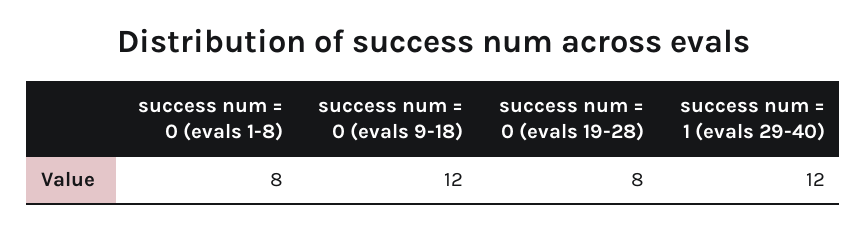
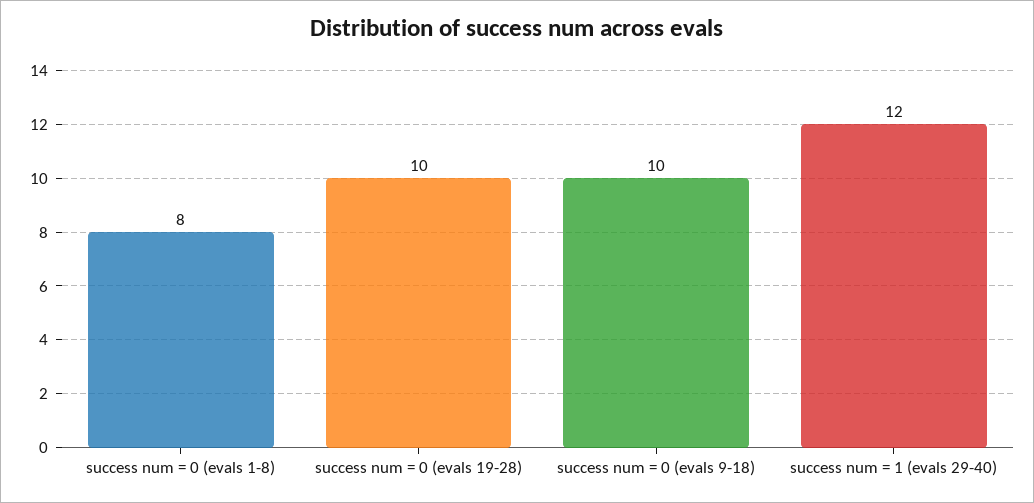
  {
    "success num = 0 (evals 1-8)": 8,
-   "success num = 0 (evals 9-18)": 12,
+   "success num = 0 (evals 9-18)": 10,
-   "success num = 0 (evals 19-28)": 8,
+   "success num = 0 (evals 19-28)": 10,
    "success num = 1 (evals 29-40)": 12
  }

